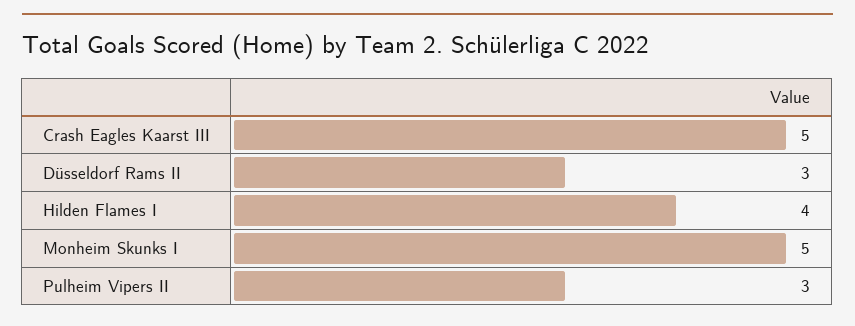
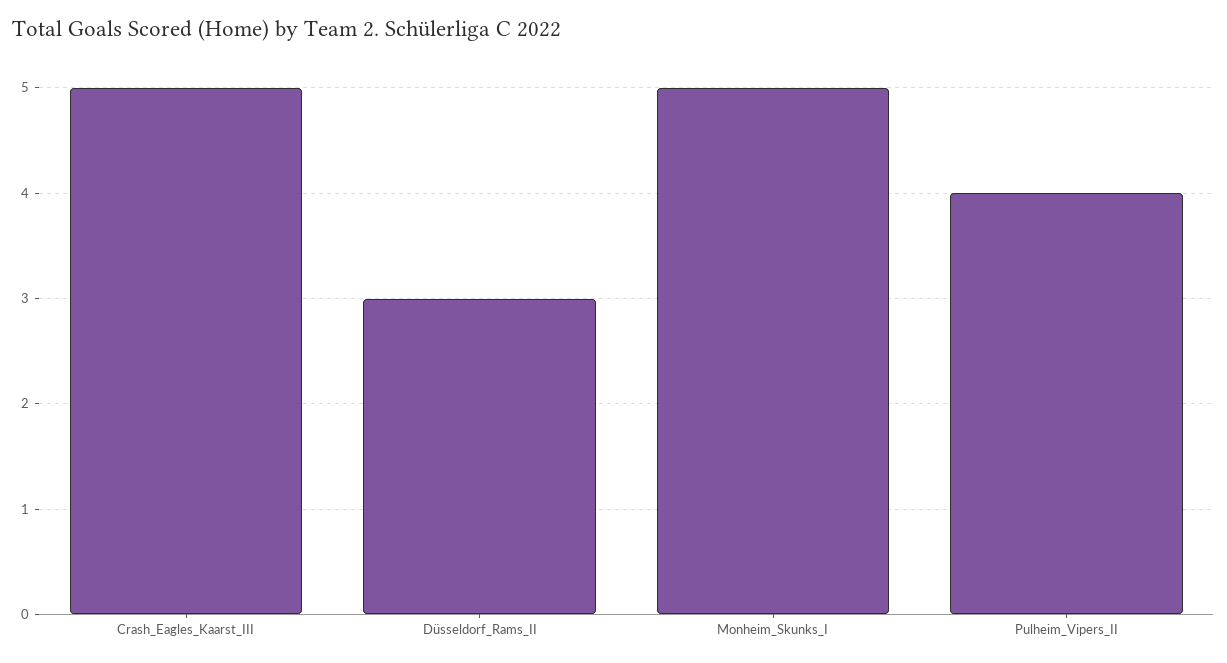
  {
    "Crash Eagles Kaarst III": 5,
    "Düsseldorf Rams II": 3,
-   "Hilden Flames I": 4,
    "Monheim Skunks I": 5,
-   "Pulheim Vipers II": 3
+   "Pulheim Vipers II": 4
  }

